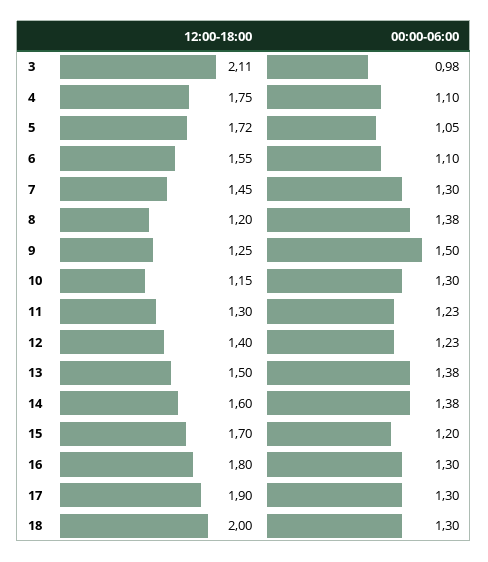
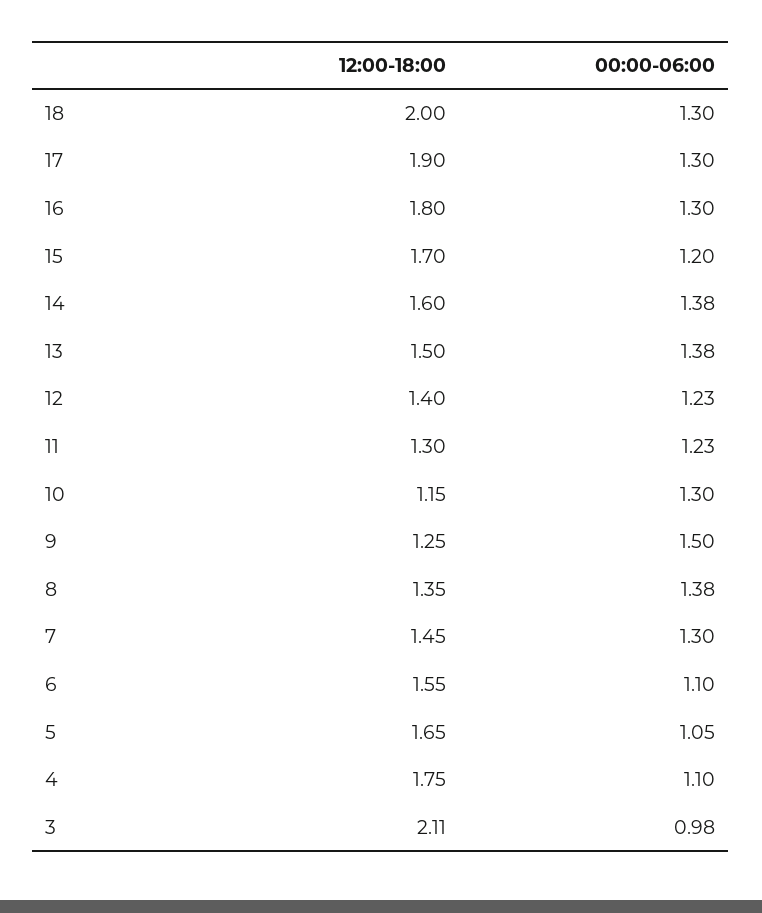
  {
    "12:00-18:00": {
      "3": 2.11,
      "4": 1.75,
-     "5": 1.72,
+     "5": 1.65,
      "6": 1.55,
      "7": 1.45,
-     "8": 1.2,
+     "8": 1.35,
      "9": 1.25,
      "10": 1.15,
      "11": 1.3,
      "12": 1.4,
      "13": 1.5,
      "14": 1.6,
      "15": 1.7,
      "16": 1.8,
      "17": 1.9,
      "18": 2
    },
    "00:00-06:00": {
      "3": 0.98,
      "4": 1.1,
      "5": 1.05,
      "6": 1.1,
      "7": 1.3,
      "8": 1.38,
      "9": 1.5,
      "10": 1.3,
      "11": 1.23,
      "12": 1.23,
      "13": 1.38,
      "14": 1.38,
      "15": 1.2,
      "16": 1.3,
      "17": 1.3,
      "18": 1.3
    }
  }

